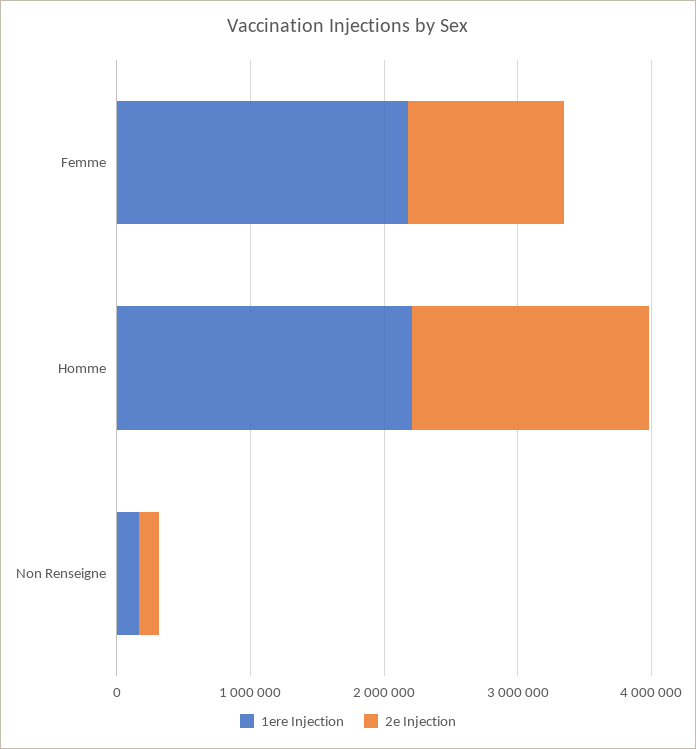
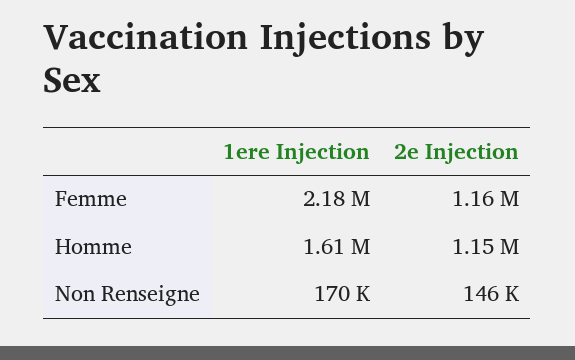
  {
    "1ere Injection": {
      "Femme": 2180000,
-     "Homme": 2200000,
+     "Homme": 1610000,
      "Non Renseigne": 170000
    },
    "2e Injection": {
      "Femme": 1160000,
-     "Homme": 1800000,
+     "Homme": 1150000,
      "Non Renseigne": 146000
    }
  }

